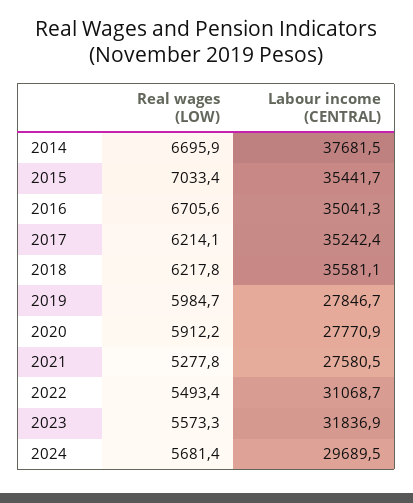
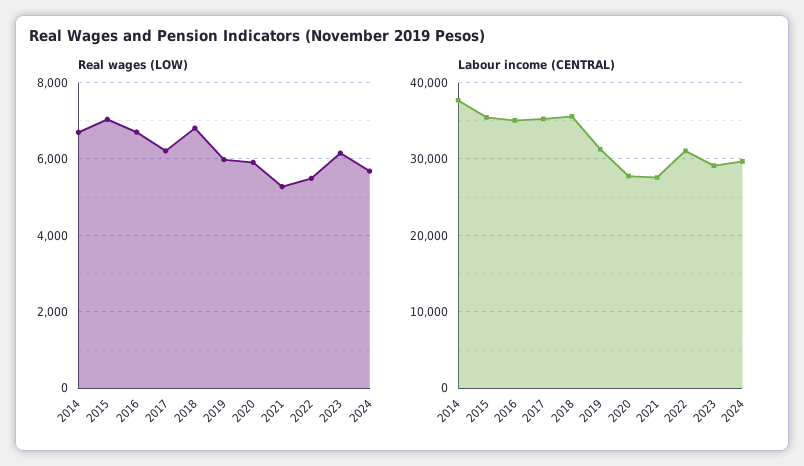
  {
    "Real wages (LOW)": {
      "2014": 6695.9,
      "2015": 7033.4,
      "2016": 6705.6,
      "2017": 6214.1,
-     "2018": 6217.8,
+     "2018": 6800,
      "2019": 5984.7,
      "2020": 5912.2,
      "2021": 5277.8,
      "2022": 5493.4,
-     "2023": 5573.3,
+     "2023": 6200,
      "2024": 5681.4
    },
    "Labour income (CENTRAL)": {
      "2014": 37681.5,
      "2015": 35441.7,
      "2016": 35041.3,
      "2017": 35242.4,
      "2018": 35581.1,
-     "2019": 27846.7,
+     "2019": 31000,
      "2020": 27770.9,
      "2021": 27580.5,
      "2022": 31068.7,
-     "2023": 31836.9,
+     "2023": 29000,
      "2024": 29689.5
    }
  }

